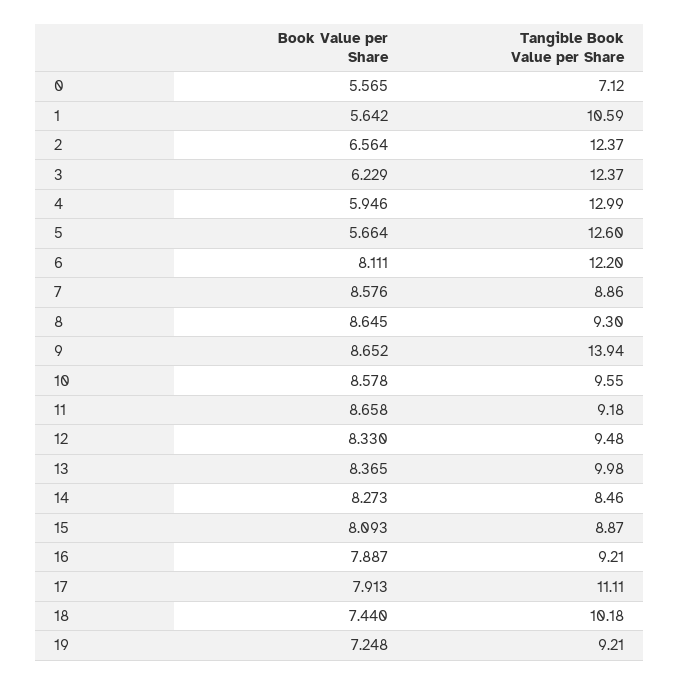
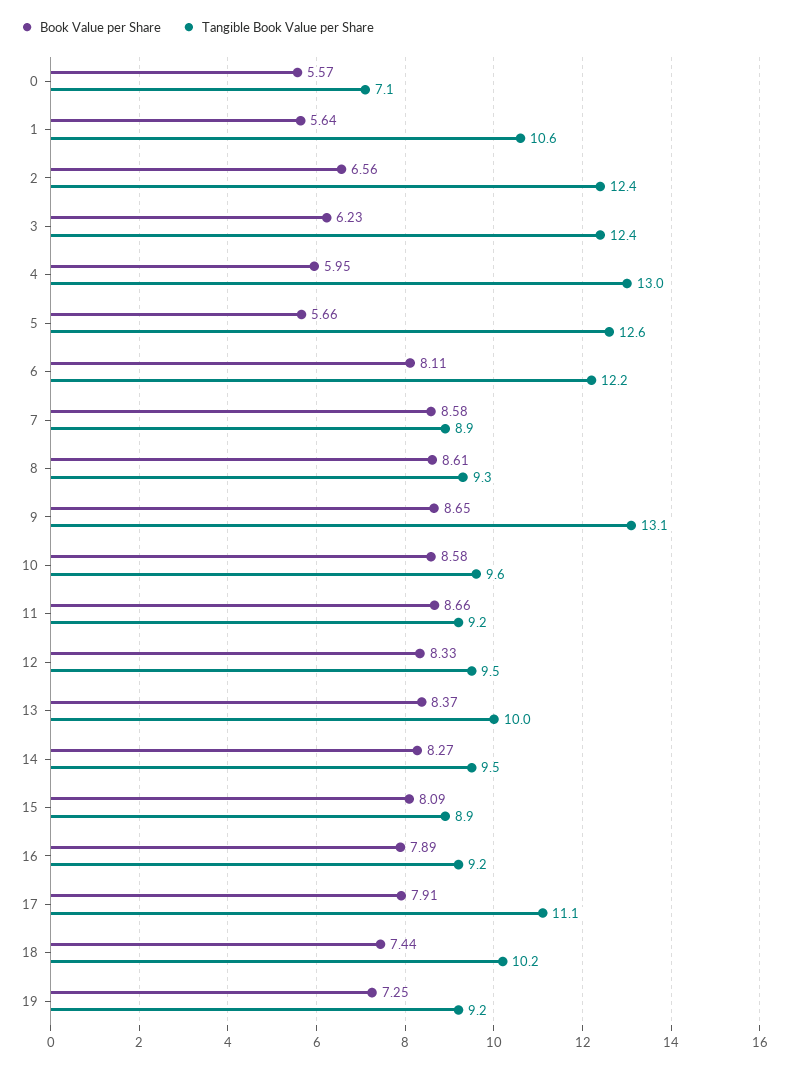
  {
    "Book Value per Share": {
      "0": 5.565,
      "1": 5.642,
      "2": 6.564,
      "3": 6.229,
      "4": 5.946,
      "5": 5.664,
      "6": 8.111,
      "7": 8.576,
-     "8": 8.645,
+     "8": 8.61,
      "9": 8.652,
      "10": 8.578,
      "11": 8.658,
      "12": 8.33,
      "13": 8.365,
      "14": 8.273,
      "15": 8.093,
      "16": 7.887,
      "17": 7.913,
      "18": 7.44,
      "19": 7.248
    },
    "Tangible Book Value per Share": {
      "0": 7.12,
      "1": 10.59,
      "2": 12.37,
      "3": 12.37,
      "4": 12.99,
      "5": 12.6,
      "6": 12.2,
      "7": 8.86,
      "8": 9.3,
-     "9": 13.94,
+     "9": 13.1,
      "10": 9.55,
      "11": 9.18,
      "12": 9.48,
      "13": 9.98,
-     "14": 8.46,
+     "14": 9.5,
      "15": 8.87,
      "16": 9.21,
      "17": 11.11,
      "18": 10.18,
      "19": 9.21
    }
  }

